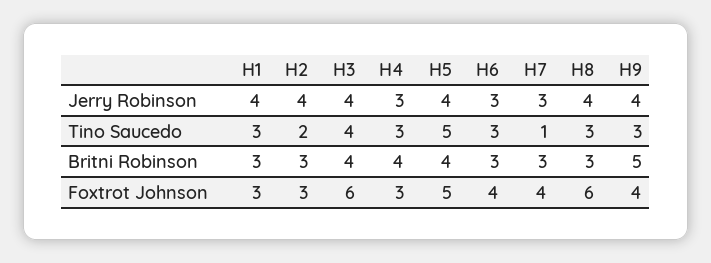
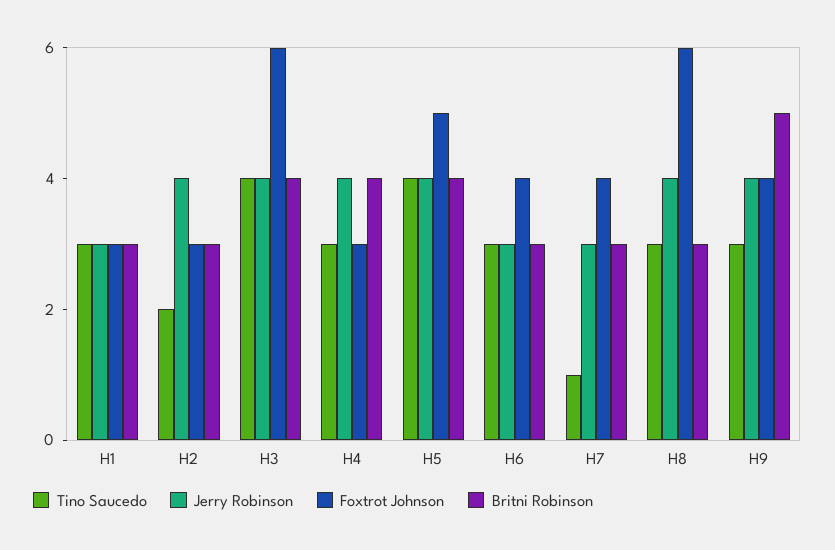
  {
    "Jerry Robinson": {
-     "H1": 4,
+     "H1": 3,
      "H2": 4,
      "H3": 4,
-     "H4": 3,
+     "H4": 4,
      "H5": 4,
      "H6": 3,
      "H7": 3,
      "H8": 4,
      "H9": 4
    },
    "Tino Saucedo": {
      "H1": 3,
      "H2": 2,
      "H3": 4,
      "H4": 3,
-     "H5": 5,
+     "H5": 4,
      "H6": 3,
      "H7": 1,
      "H8": 3,
      "H9": 3
    },
    "Britni Robinson": {
      "H1": 3,
      "H2": 3,
      "H3": 4,
      "H4": 4,
      "H5": 4,
      "H6": 3,
      "H7": 3,
      "H8": 3,
      "H9": 5
    },
    "Foxtrot Johnson": {
      "H1": 3,
      "H2": 3,
      "H3": 6,
      "H4": 3,
      "H5": 5,
      "H6": 4,
      "H7": 4,
      "H8": 6,
      "H9": 4
    }
  }

